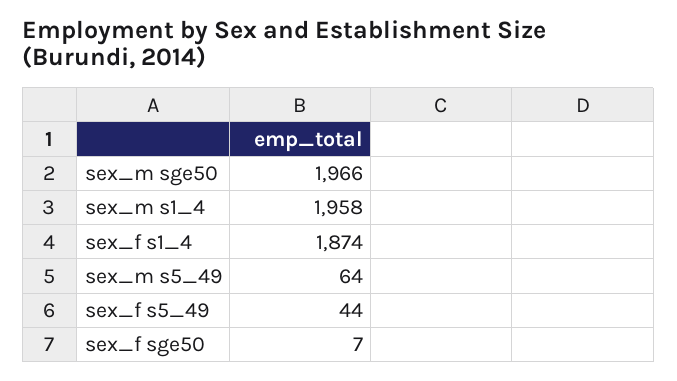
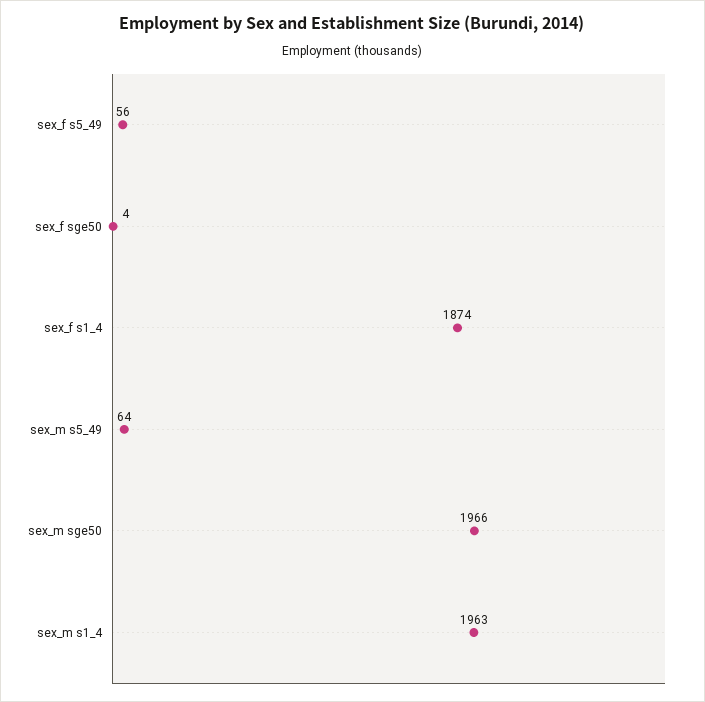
  {
    "sex_m sge50": 1966,
-   "sex_m s1_4": 1958,
+   "sex_m s1_4": 1963,
    "sex_f s1_4": 1874,
    "sex_m s5_49": 64,
-   "sex_f s5_49": 44,
+   "sex_f s5_49": 56,
-   "sex_f sge50": 7
+   "sex_f sge50": 4
  }

